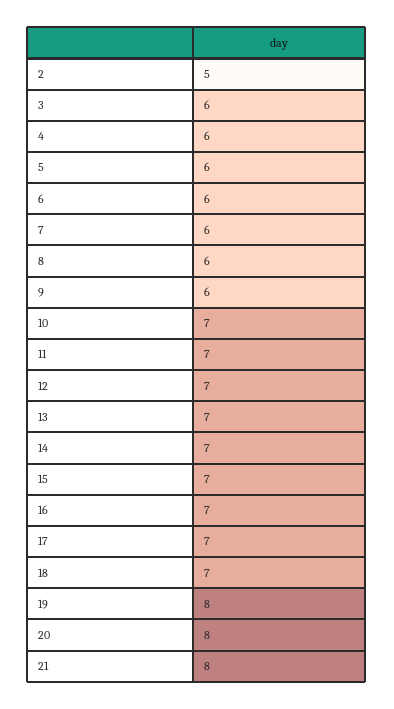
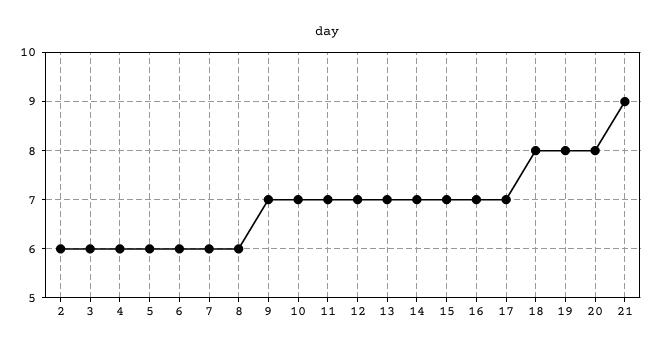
  {
-   "2": 5,
+   "2": 6,
    "3": 6,
    "4": 6,
    "5": 6,
    "6": 6,
    "7": 6,
    "8": 6,
-   "9": 6,
+   "9": 7,
    "10": 7,
    "11": 7,
    "12": 7,
    "13": 7,
    "14": 7,
    "15": 7,
    "16": 7,
    "17": 7,
-   "18": 7,
+   "18": 8,
    "19": 8,
    "20": 8,
-   "21": 8
+   "21": 9
  }

